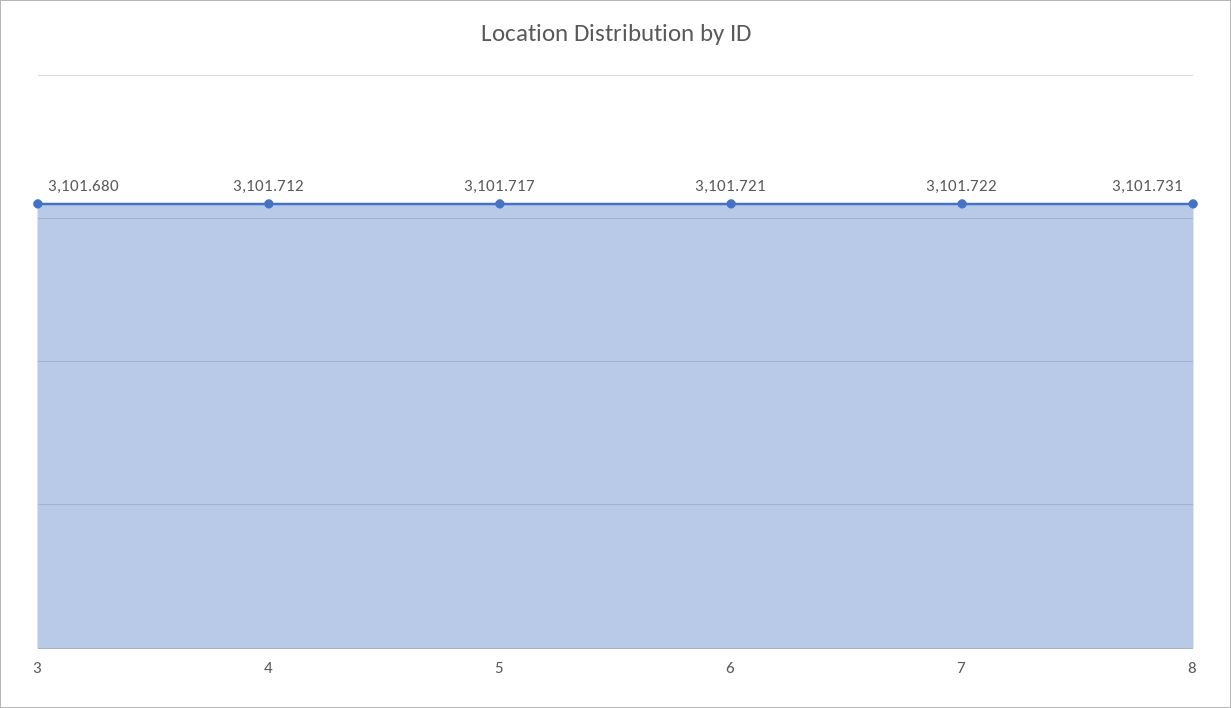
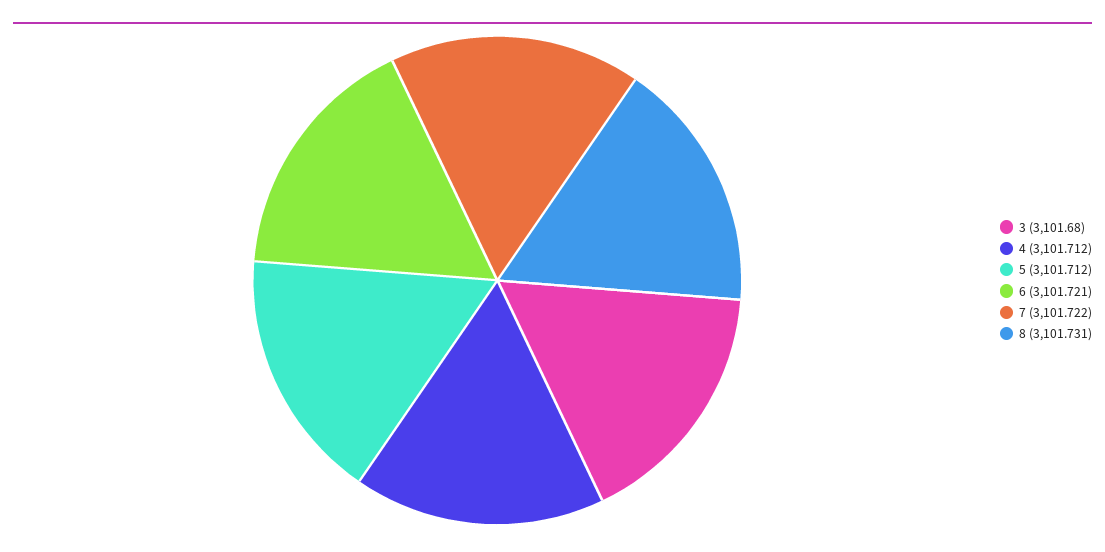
  {
    "3": 3101.68,
    "4": 3101.712,
-   "5": 3101.717,
+   "5": 3101.712,
    "6": 3101.721,
    "7": 3101.722,
    "8": 3101.731
  }

